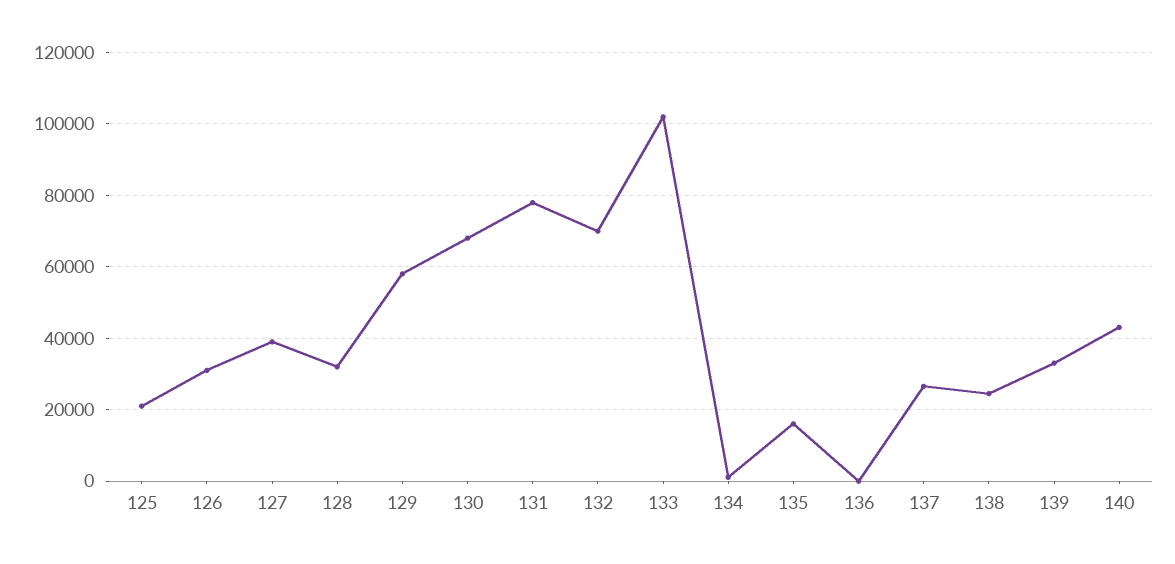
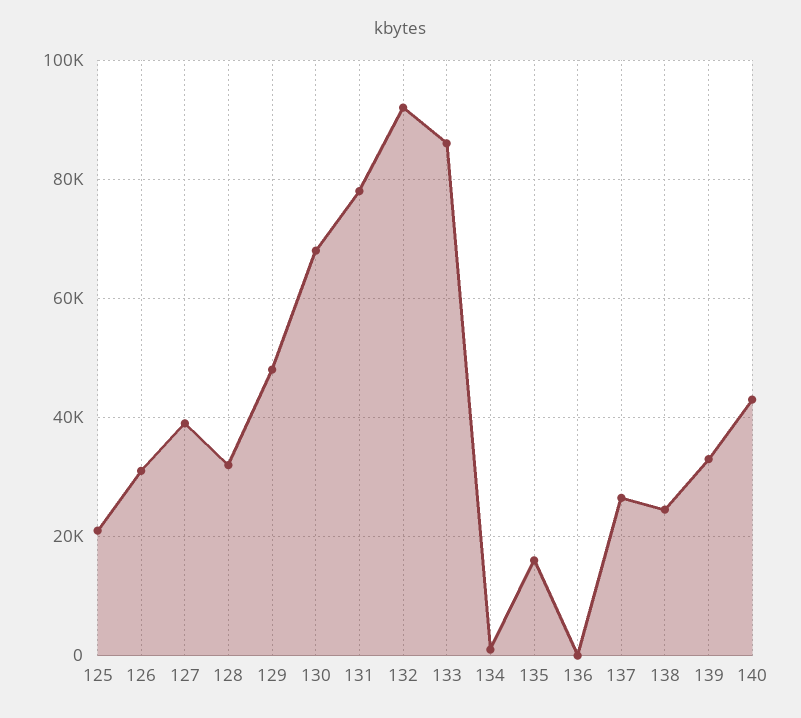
  {
    "125": 22000,
    "126": 32000,
    "127": 40000,
    "128": 32000,
-   "129": 58000,
+   "129": 48000,
    "130": 68000,
    "131": 78000,
-   "132": 70000,
+   "132": 92000,
-   "133": 102000,
+   "133": 86000,
    "134": 2000,
    "135": 16000,
    "136": 0,
    "137": 26000,
    "138": 24000,
    "139": 34000,
    "140": 44000
  }

